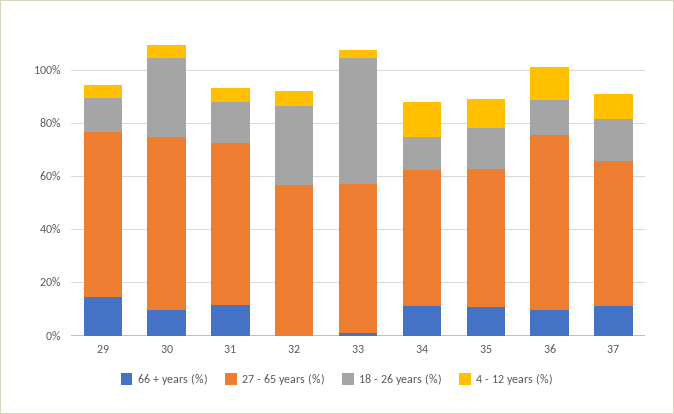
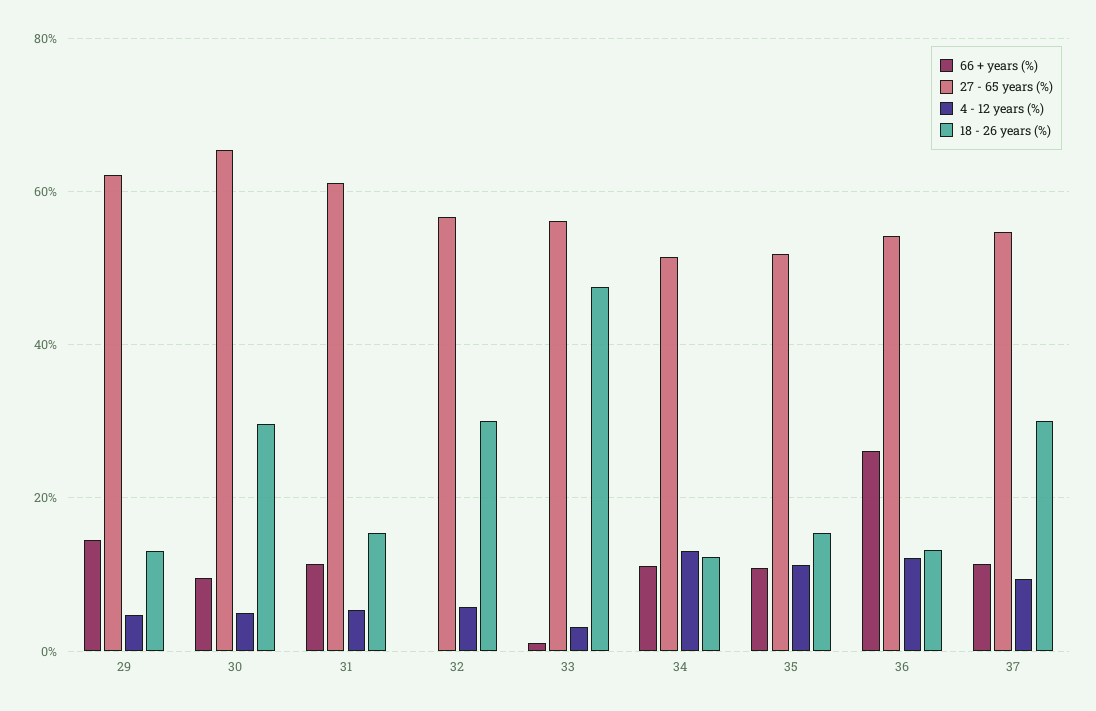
  {
    "66 + years (%)": {
      "29": 14,
      "30": 10,
      "31": 12,
      "32": 0,
      "33": 2,
      "34": 12,
      "35": 10,
-     "36": 10,
+     "36": 26,
      "37": 12
    },
    "27 - 65 years (%)": {
      "29": 62,
      "30": 66,
      "31": 62,
      "32": 56,
      "33": 56,
      "34": 52,
      "35": 52,
-     "36": 65,
+     "36": 54,
      "37": 54
    },
    "18 - 26 years (%)": {
      "29": 14,
      "30": 30,
      "31": 16,
      "32": 30,
      "33": 48,
      "34": 12,
      "35": 16,
      "36": 14,
-     "37": 15
+     "37": 30
    },
    "4 - 12 years (%)": {
      "29": 4,
      "30": 6,
      "31": 6,
      "32": 6,
      "33": 4,
      "34": 14,
      "35": 12,
      "36": 12,
      "37": 10
    }
  }

